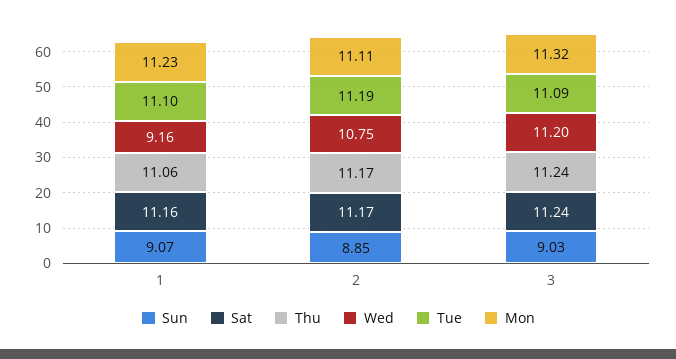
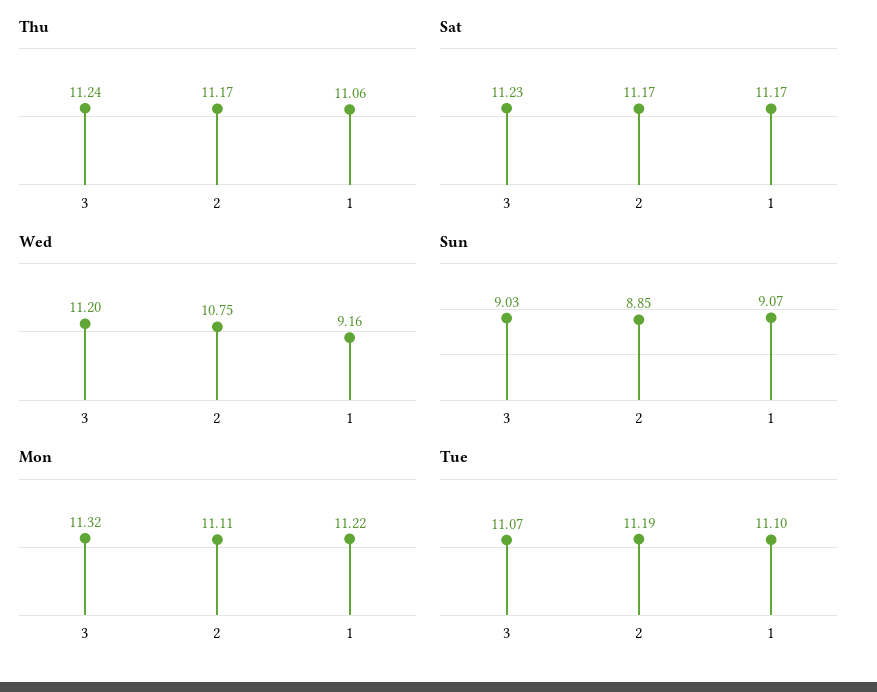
  {
    "Sun": {
      "1": 9.07,
      "2": 8.85,
      "3": 9.03
    },
    "Sat": {
-     "1": 11.16,
+     "1": 11.17,
      "2": 11.17,
-     "3": 11.24
+     "3": 11.23
    },
    "Thu": {
      "1": 11.06,
      "2": 11.17,
      "3": 11.24
    },
    "Wed": {
      "1": 9.16,
      "2": 10.75,
      "3": 11.2
    },
    "Tue": {
      "1": 11.1,
      "2": 11.19,
-     "3": 11.09
+     "3": 11.07
    },
    "Mon": {
-     "1": 11.23,
+     "1": 11.22,
      "2": 11.11,
      "3": 11.32
    }
  }

